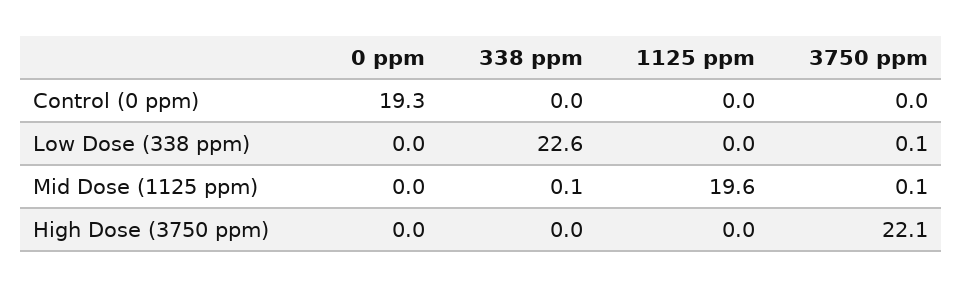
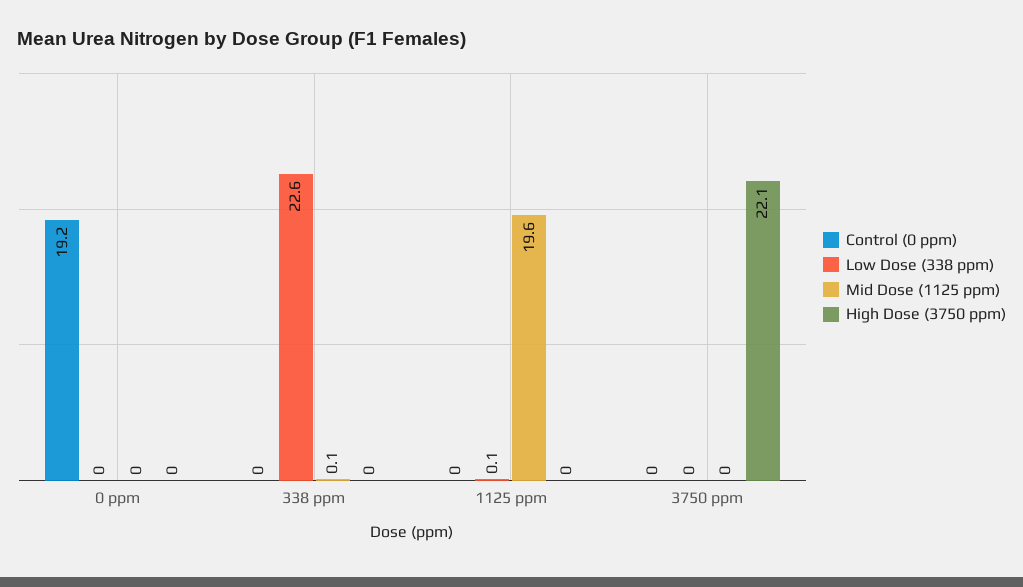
  {
    "Control (0 ppm)": {
-     "0 ppm": 19.3,
+     "0 ppm": 19.2,
      "338 ppm": 0,
      "1125 ppm": 0,
      "3750 ppm": 0
    },
    "Low Dose (338 ppm)": {
      "0 ppm": 0,
      "338 ppm": 22.6,
-     "1125 ppm": 0,
+     "1125 ppm": 0.1,
-     "3750 ppm": 0.1
+     "3750 ppm": 0
    },
    "Mid Dose (1125 ppm)": {
      "0 ppm": 0,
      "338 ppm": 0.1,
      "1125 ppm": 19.6,
-     "3750 ppm": 0.1
+     "3750 ppm": 0
    },
    "High Dose (3750 ppm)": {
      "0 ppm": 0,
      "338 ppm": 0,
      "1125 ppm": 0,
      "3750 ppm": 22.1
    }
  }

